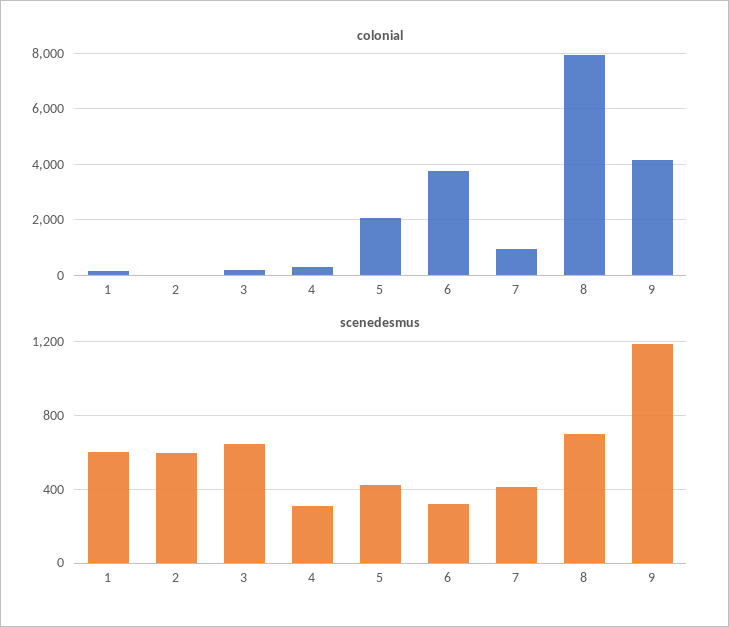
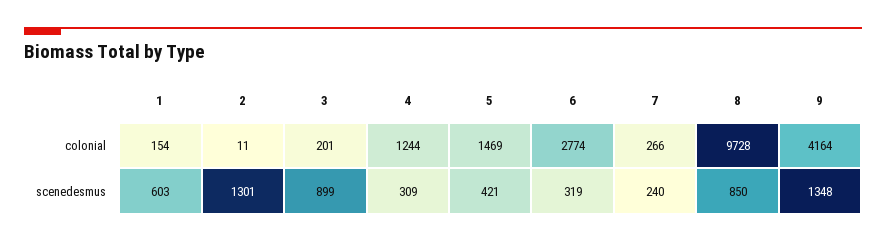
  {
    "colonial": {
      "1": 154,
      "2": 11,
      "3": 201,
-     "4": 250,
+     "4": 1244,
-     "5": 2000,
+     "5": 1469,
-     "6": 3750,
+     "6": 2774,
-     "7": 1000,
+     "7": 266,
-     "8": 8000,
+     "8": 9728,
      "9": 4164
    },
    "scenedesmus": {
      "1": 603,
-     "2": 600,
+     "2": 1301,
-     "3": 650,
+     "3": 899,
      "4": 309,
      "5": 421,
      "6": 319,
-     "7": 400,
+     "7": 240,
-     "8": 700,
+     "8": 850,
-     "9": 1200
+     "9": 1348
    }
  }

